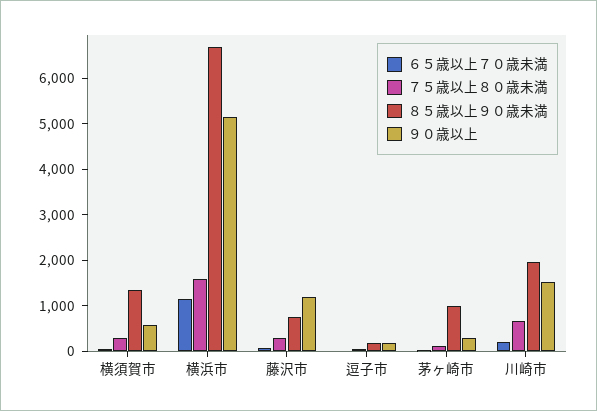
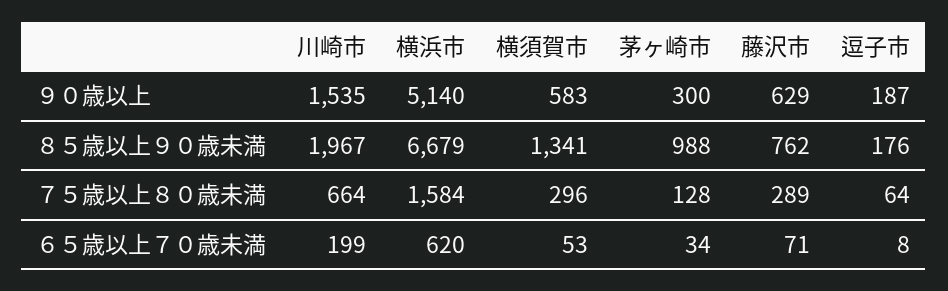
  {
    "６５歳以上７０歳未満": {
      "横須賀市": 53,
-     "横浜市": 1200,
+     "横浜市": 620,
      "藤沢市": 71,
      "逗子市": 8,
      "茅ヶ崎市": 34,
      "川崎市": 199
    },
    "７５歳以上８０歳未満": {
      "横須賀市": 296,
      "横浜市": 1584,
      "藤沢市": 289,
      "逗子市": 64,
      "茅ヶ崎市": 128,
      "川崎市": 664
    },
    "８５歳以上９０歳未満": {
      "横須賀市": 1341,
      "横浜市": 6679,
      "藤沢市": 762,
      "逗子市": 176,
      "茅ヶ崎市": 988,
      "川崎市": 1967
    },
    "９０歳以上": {
      "横須賀市": 583,
      "横浜市": 5140,
-     "藤沢市": 1200,
+     "藤沢市": 629,
      "逗子市": 187,
      "茅ヶ崎市": 300,
      "川崎市": 1535
    }
  }

